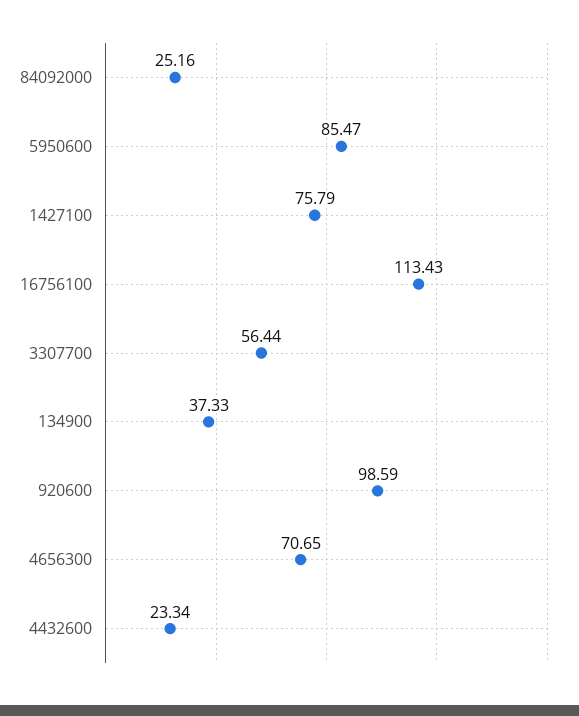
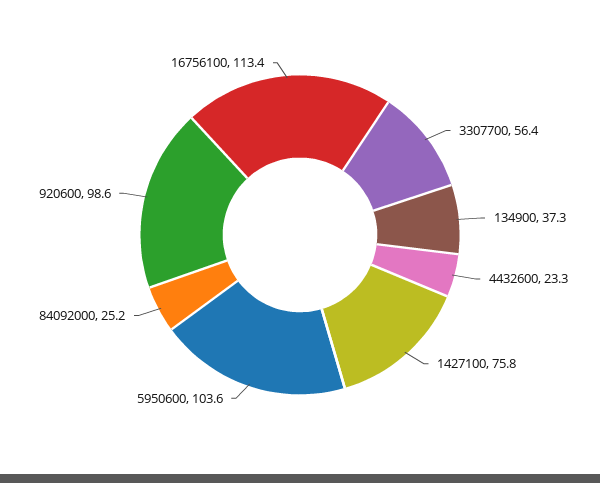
  {
    "84092000": 25.16,
-   "5950600": 85.47,
+   "5950600": 103.6,
    "1427100": 75.79,
    "16756100": 113.43,
    "3307700": 56.44,
    "134900": 37.33,
    "920600": 98.59,
-   "4656300": 70.65,
    "4432600": 23.34
  }

